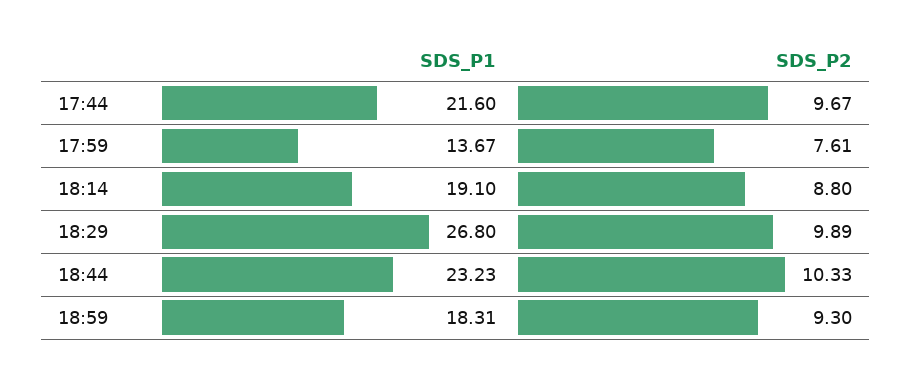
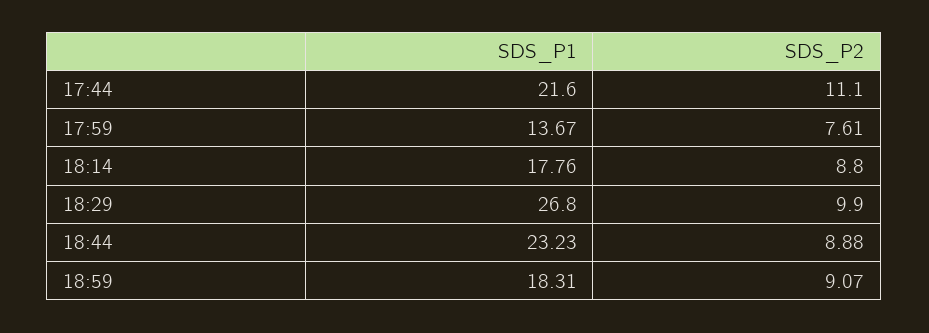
  {
    "SDS_P1": {
      "17:44": 21.6,
      "17:59": 13.67,
-     "18:14": 19.1,
+     "18:14": 17.76,
      "18:29": 26.8,
      "18:44": 23.23,
      "18:59": 18.31
    },
    "SDS_P2": {
-     "17:44": 9.67,
+     "17:44": 11.1,
      "17:59": 7.61,
      "18:14": 8.8,
-     "18:29": 9.89,
+     "18:29": 9.9,
-     "18:44": 10.33,
+     "18:44": 8.88,
-     "18:59": 9.3
+     "18:59": 9.07
    }
  }

